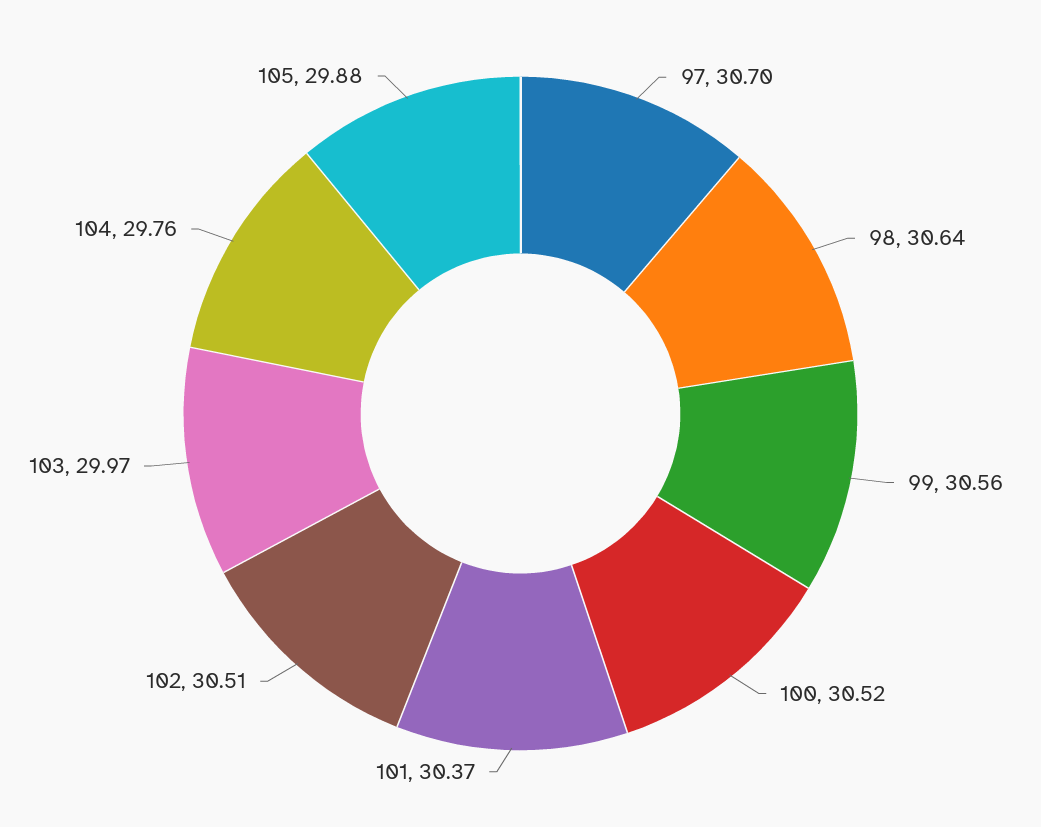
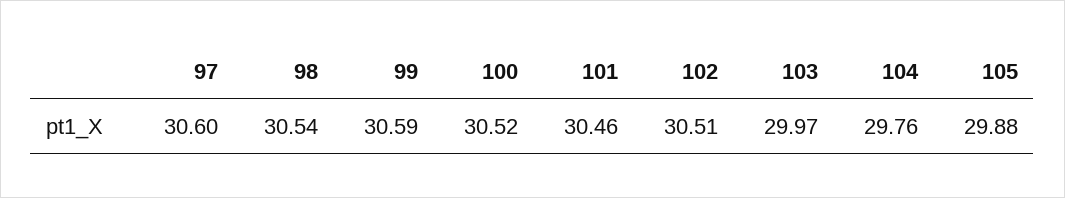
  {
-   "97": 30.7,
+   "97": 30.6,
-   "98": 30.64,
+   "98": 30.54,
-   "99": 30.56,
+   "99": 30.59,
    "100": 30.52,
-   "101": 30.37,
+   "101": 30.46,
    "102": 30.51,
    "103": 29.97,
    "104": 29.76,
    "105": 29.88
  }

